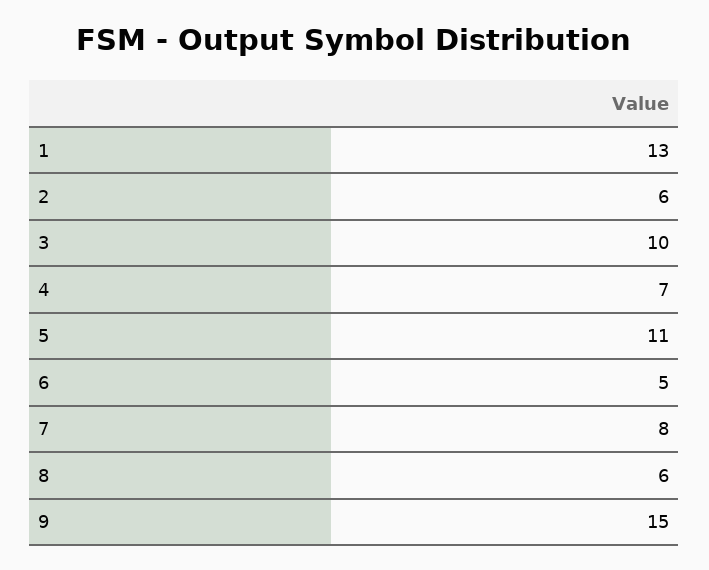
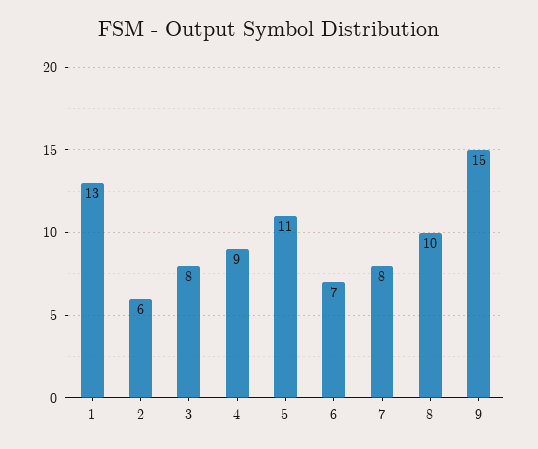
  {
    "1": 13,
    "2": 6,
-   "3": 10,
+   "3": 8,
-   "4": 7,
+   "4": 9,
    "5": 11,
-   "6": 5,
+   "6": 7,
    "7": 8,
-   "8": 6,
+   "8": 10,
    "9": 15
  }

